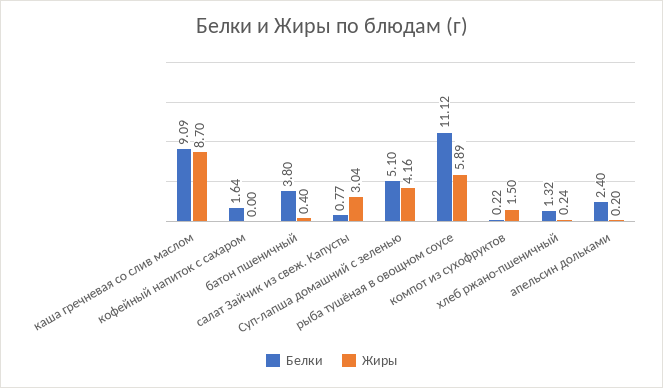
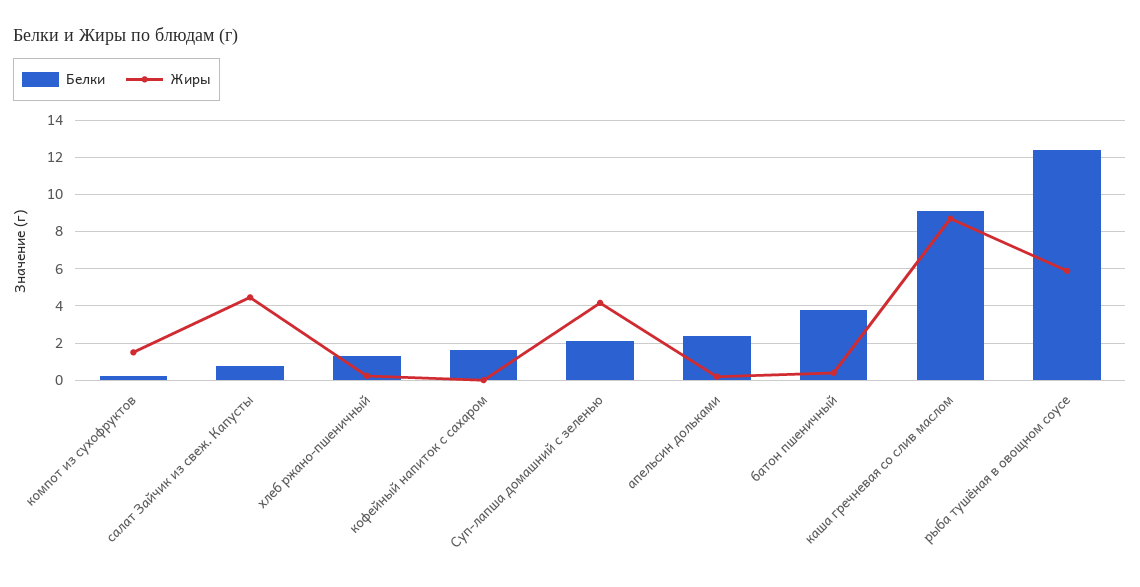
  {
    "Белки": {
      "каша гречневая со слив маслом": 9.09,
      "кофейный напиток с сахаром": 1.64,
      "батон пшеничный": 3.8,
      "салат Зайчик из свеж. Капусты": 0.77,
-     "Суп-лапша домашний с зеленью": 5.1,
+     "Суп-лапша домашний с зеленью": 2,
-     "рыба тушёная в овощном соусе": 11.12,
+     "рыба тушёная в овощном соусе": 12.5,
      "компот из сухофруктов": 0.22,
      "хлеб ржано-пшеничный": 1.32,
      "апельсин дольками": 2.4
    },
    "Жиры": {
      "каша гречневая со слив маслом": 8.7,
      "кофейный напиток с сахаром": 0,
      "батон пшеничный": 0.4,
-     "салат Зайчик из свеж. Капусты": 3.04,
+     "салат Зайчик из свеж. Капусты": 4.5,
      "Суп-лапша домашний с зеленью": 4.16,
      "рыба тушёная в овощном соусе": 5.89,
      "компот из сухофруктов": 1.5,
      "хлеб ржано-пшеничный": 0.24,
      "апельсин дольками": 0.2
    }
  }

